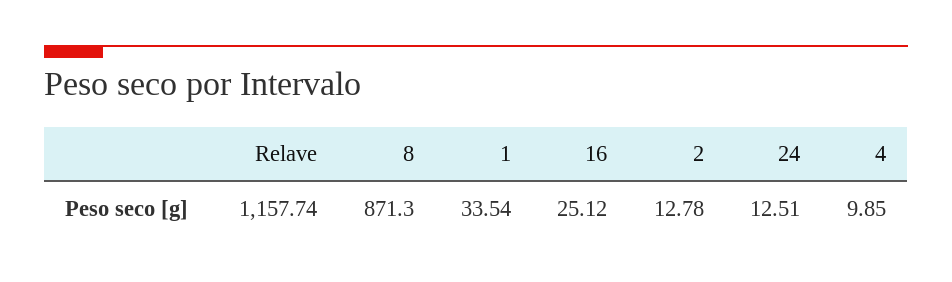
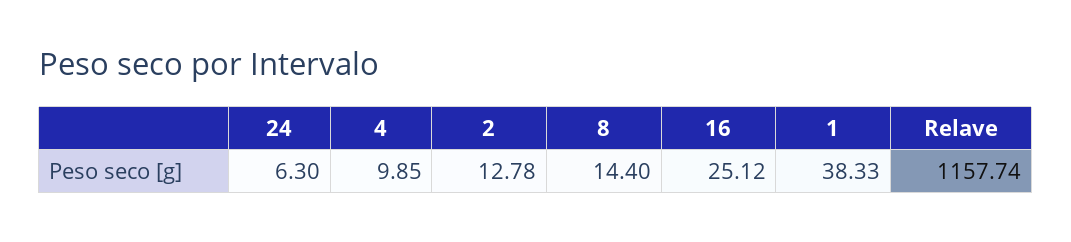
  {
    "Relave": 1157.74,
-   "8": 871.3,
+   "8": 14.4,
-   "1": 33.54,
+   "1": 38.33,
    "16": 25.12,
    "2": 12.78,
-   "24": 12.51,
+   "24": 6.3,
    "4": 9.85
  }

